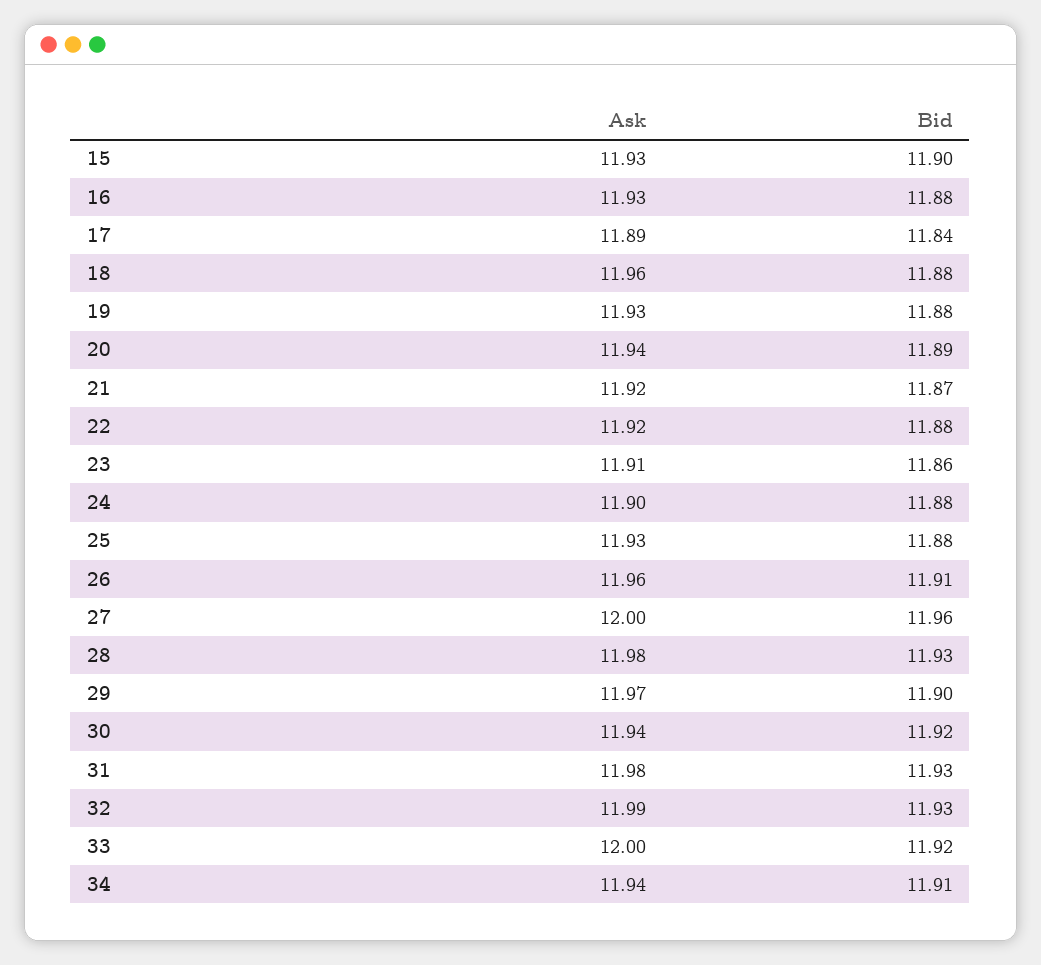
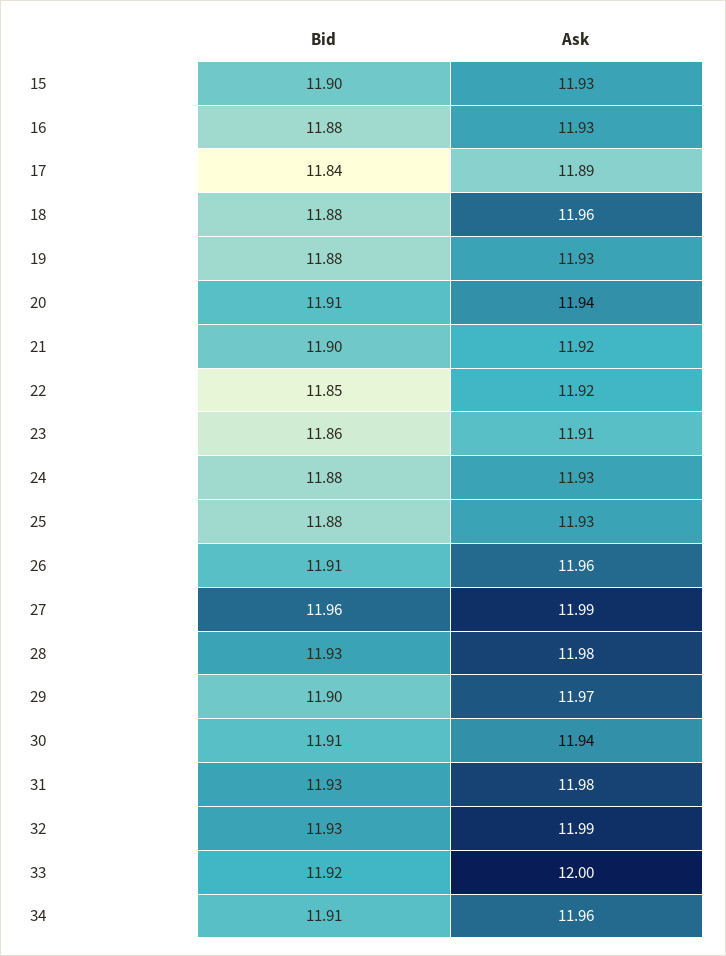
  {
    "Ask": {
      "15": 11.93,
      "16": 11.93,
      "17": 11.89,
      "18": 11.96,
      "19": 11.93,
      "20": 11.94,
      "21": 11.92,
      "22": 11.92,
      "23": 11.91,
-     "24": 11.9,
+     "24": 11.93,
      "25": 11.93,
      "26": 11.96,
-     "27": 12,
+     "27": 11.99,
      "28": 11.98,
      "29": 11.97,
      "30": 11.94,
      "31": 11.98,
      "32": 11.99,
      "33": 12,
-     "34": 11.94
+     "34": 11.96
    },
    "Bid": {
      "15": 11.9,
      "16": 11.88,
      "17": 11.84,
      "18": 11.88,
      "19": 11.88,
-     "20": 11.89,
+     "20": 11.91,
-     "21": 11.87,
+     "21": 11.9,
-     "22": 11.88,
+     "22": 11.85,
      "23": 11.86,
      "24": 11.88,
      "25": 11.88,
      "26": 11.91,
      "27": 11.96,
      "28": 11.93,
      "29": 11.9,
-     "30": 11.92,
+     "30": 11.91,
      "31": 11.93,
      "32": 11.93,
      "33": 11.92,
      "34": 11.91
    }
  }

